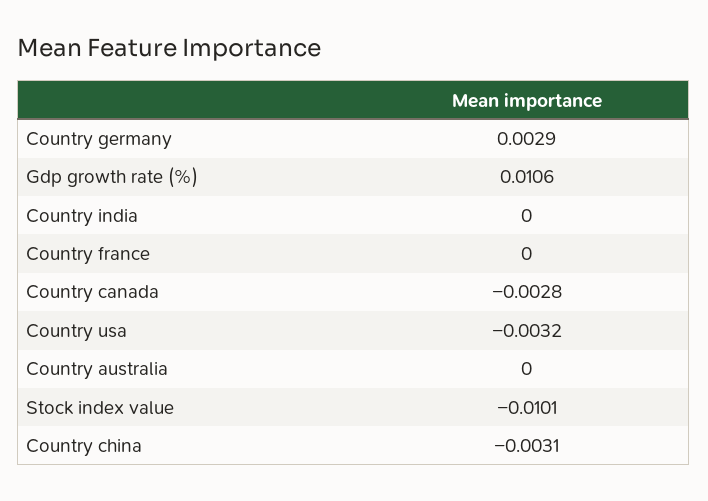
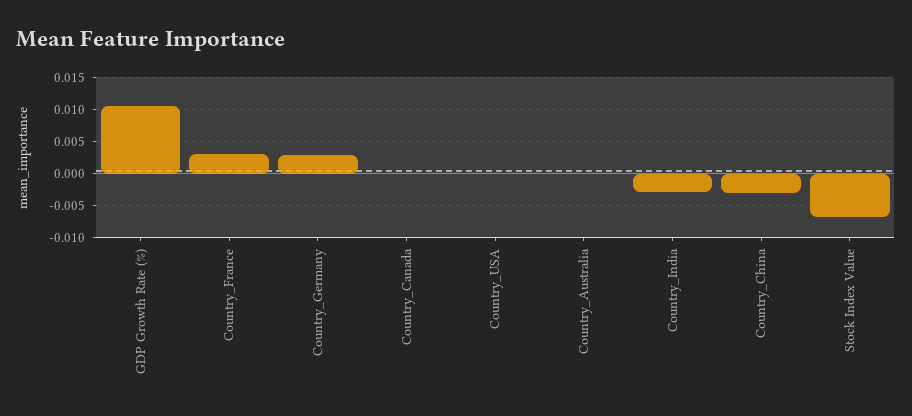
  {
    "Country germany": 0.0029,
    "Gdp growth rate (%)": 0.0106,
-   "Country india": 0,
+   "Country india": -0.003,
-   "Country france": 0,
+   "Country france": 0.003,
-   "Country canada": -0.0028,
+   "Country canada": 0,
-   "Country usa": -0.0032,
+   "Country usa": 0,
    "Country australia": 0,
-   "Stock index value": -0.0101,
+   "Stock index value": -0.007,
    "Country china": -0.0031
  }

